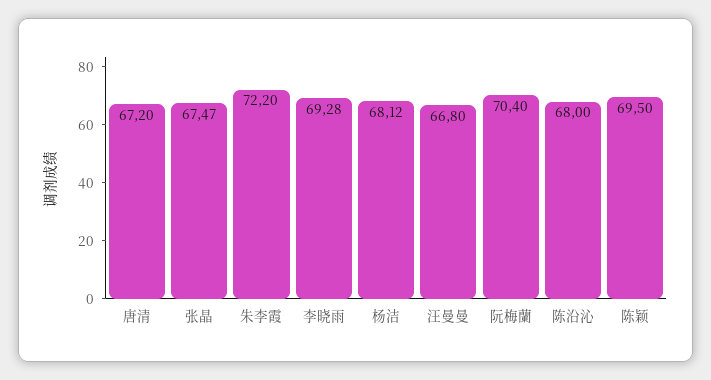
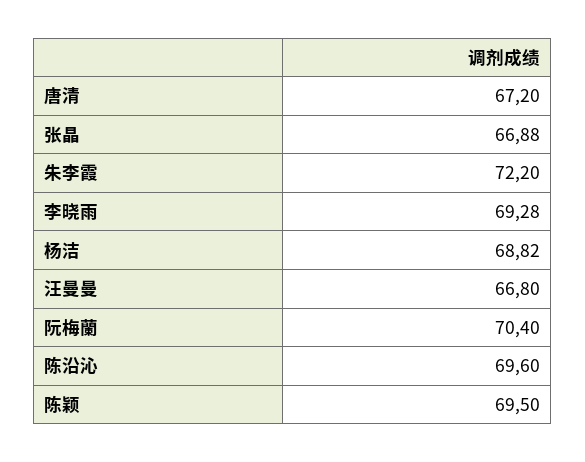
  {
    "唐清": 67.2,
-   "张晶": 67.47,
+   "张晶": 66.88,
    "朱李霞": 72.2,
    "李晓雨": 69.28,
-   "杨洁": 68.12,
+   "杨洁": 68.82,
    "汪曼曼": 66.8,
    "阮梅蘭": 70.4,
-   "陈沿沁": 68,
+   "陈沿沁": 69.6,
    "陈颖": 69.5
  }

